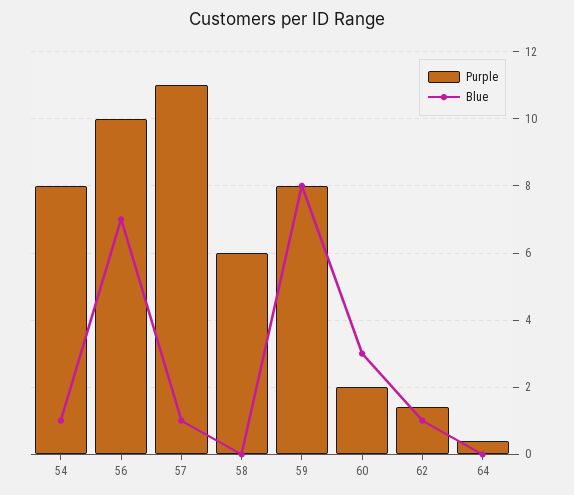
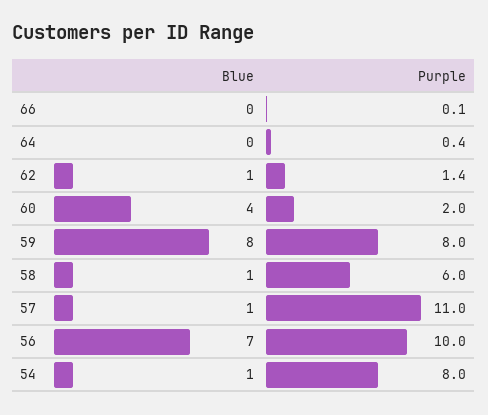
  {
    "Purple": {
      "54": 8,
      "56": 10,
      "57": 11,
      "58": 6,
      "59": 8,
      "60": 2,
      "62": 1.4,
-     "64": 0.4
+     "64": 0.4,
+     "66": 0.1
    },
    "Blue": {
      "54": 1,
      "56": 7,
      "57": 1,
-     "58": 0,
+     "58": 1,
      "59": 8,
-     "60": 3,
+     "60": 4,
      "62": 1,
-     "64": 0
+     "64": 0,
+     "66": 0
    }
  }

